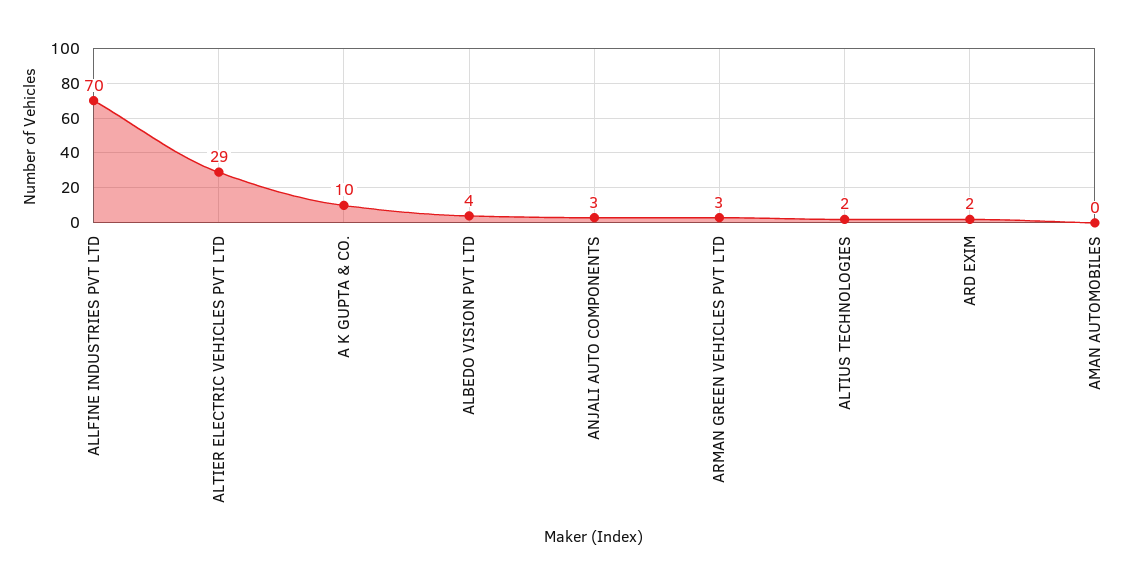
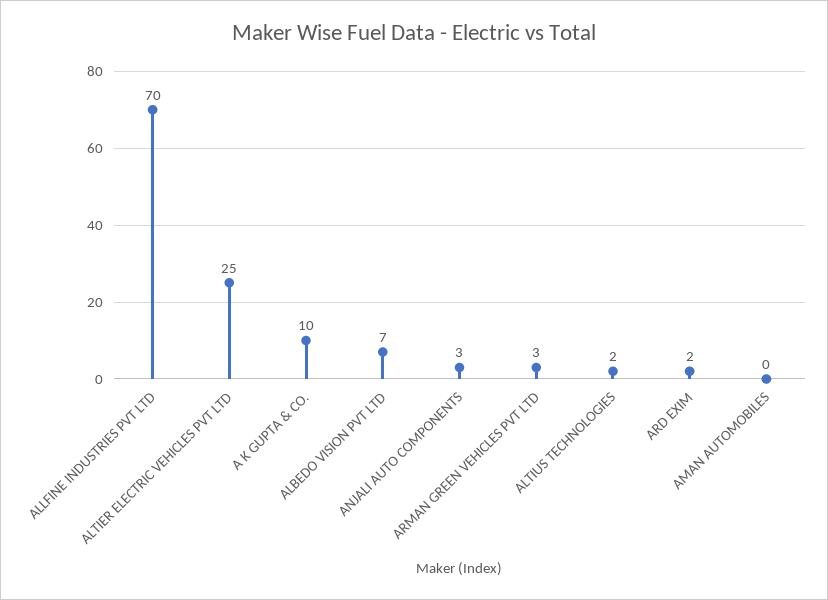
  {
    "ALLFINE INDUSTRIES PVT LTD": 70,
-   "ALTIER ELECTRIC VEHICLES PVT LTD": 29,
+   "ALTIER ELECTRIC VEHICLES PVT LTD": 25,
    "A K GUPTA & CO.": 10,
-   "ALBEDO VISION PVT LTD": 4,
+   "ALBEDO VISION PVT LTD": 7,
    "ANJALI AUTO COMPONENTS": 3,
    "ARMAN GREEN VEHICLES PVT LTD": 3,
    "ALTIUS TECHNOLOGIES": 2,
    "ARD EXIM": 2,
    "AMAN AUTOMOBILES": 0
  }

